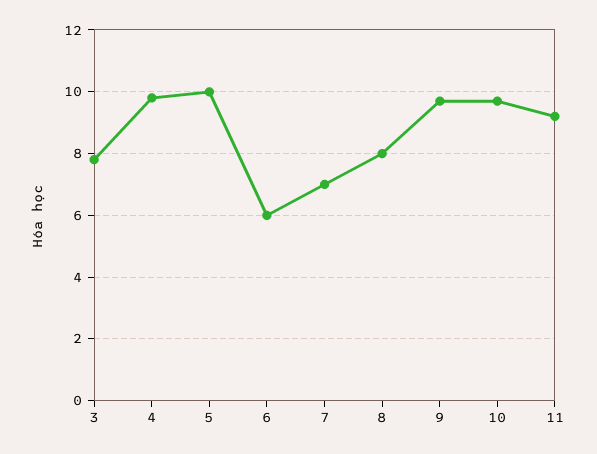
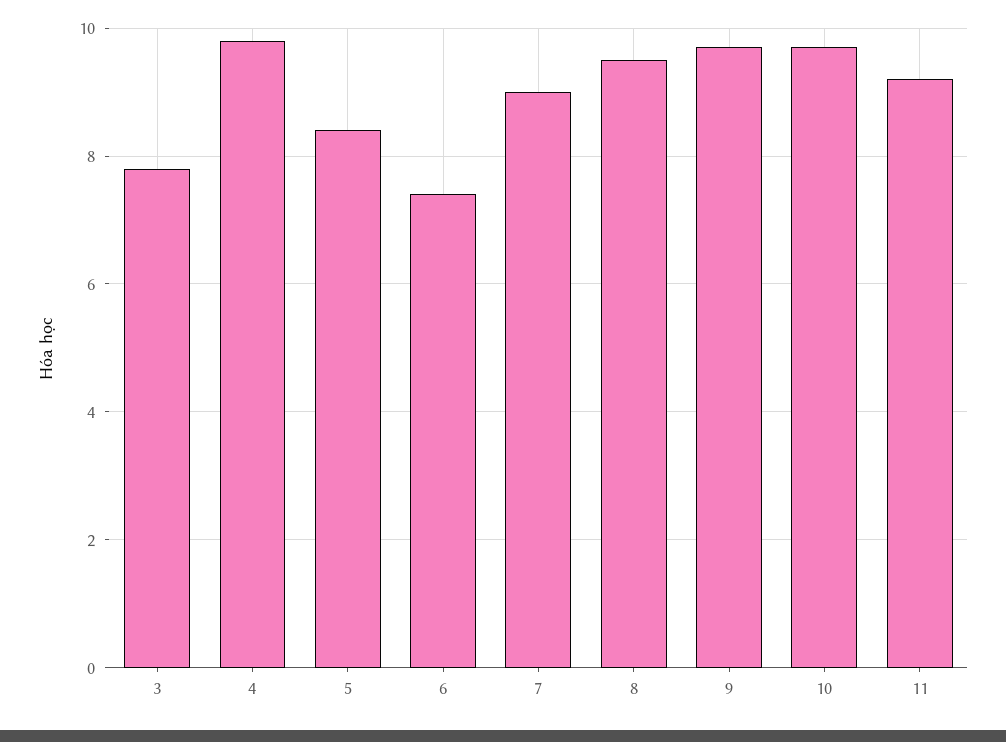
  {
    "3": 8,
    "4": 10,
-   "5": 10,
+   "5": 8.5,
-   "6": 6,
+   "6": 7.5,
-   "7": 7,
+   "7": 9,
-   "8": 8,
+   "8": 9.5,
    "9": 9.5,
    "10": 9.5,
    "11": 9
  }

